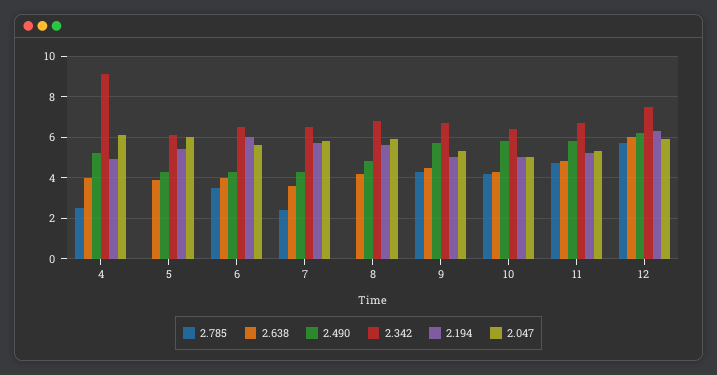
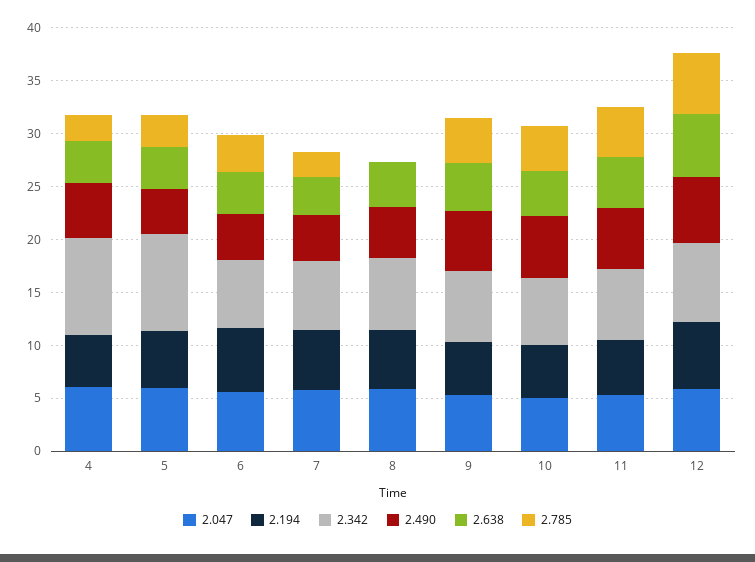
  {
    "2.785": {
      "4": 2.5,
-     "5": 0,
+     "5": 3,
      "6": 3.5,
      "7": 2.5,
      "8": 0,
      "9": 4.5,
      "10": 4,
      "11": 4.5,
      "12": 5.5
    },
    "2.638": {
      "4": 4,
      "5": 4,
      "6": 4,
      "7": 3.5,
      "8": 4,
      "9": 4.5,
      "10": 4.5,
      "11": 5,
      "12": 6
    },
    "2.490": {
      "4": 5,
      "5": 4.5,
      "6": 4.5,
      "7": 4.5,
      "8": 5,
      "9": 5.5,
      "10": 6,
      "11": 6,
      "12": 6
    },
    "2.342": {
      "4": 9,
-     "5": 6,
+     "5": 9,
      "6": 6.5,
      "7": 6.5,
      "8": 7,
      "9": 6.5,
      "10": 6.5,
      "11": 6.5,
      "12": 7.5
    },
    "2.194": {
      "4": 5,
      "5": 5.5,
      "6": 6,
      "7": 5.5,
      "8": 5.5,
      "9": 5,
      "10": 5,
      "11": 5,
      "12": 6.5
    },
    "2.047": {
      "4": 6,
      "5": 6,
      "6": 5.5,
      "7": 6,
      "8": 6,
      "9": 5.5,
      "10": 5,
      "11": 5.5,
      "12": 6
    }
  }

